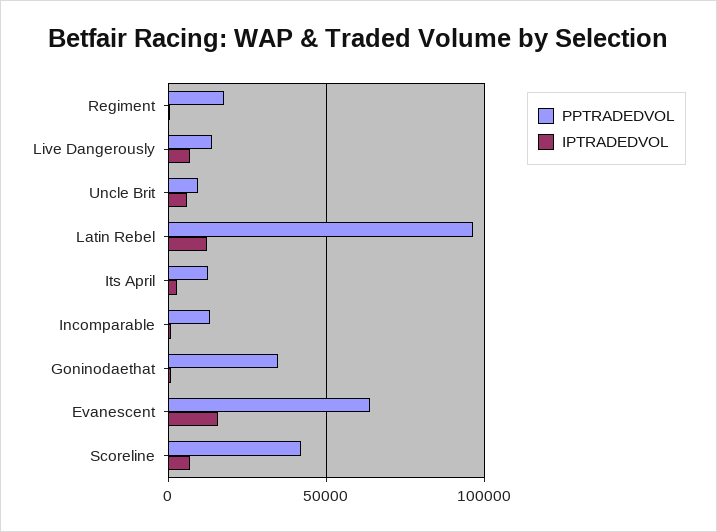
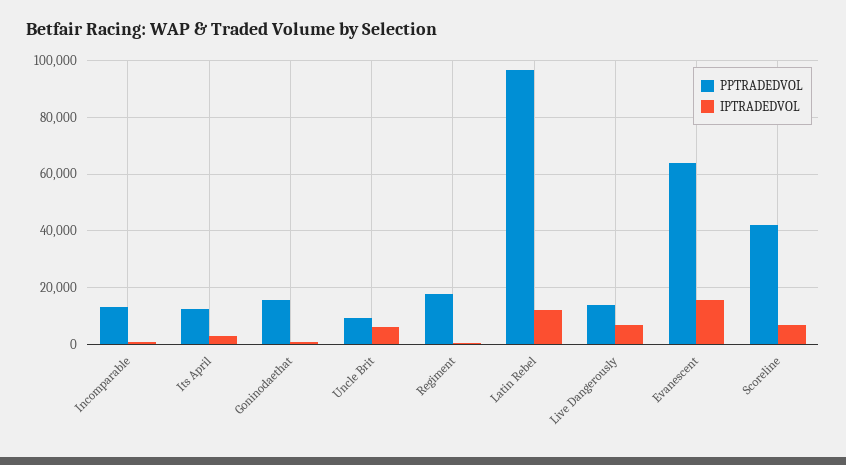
  {
    "PPTRADEDVOL": {
      "Regiment": 17500,
      "Live Dangerously": 15000,
      "Uncle Brit": 10000,
      "Latin Rebel": 97500,
      "Its April": 12500,
      "Incomparable": 12500,
-     "Goninodaethat": 35000,
+     "Goninodaethat": 15000,
      "Evanescent": 65000,
      "Scoreline": 42500
    },
    "IPTRADEDVOL": {
      "Regiment": 0,
      "Live Dangerously": 7500,
      "Uncle Brit": 5000,
      "Latin Rebel": 12500,
      "Its April": 2500,
      "Incomparable": 0,
      "Goninodaethat": 0,
      "Evanescent": 15000,
      "Scoreline": 7500
    }
  }

